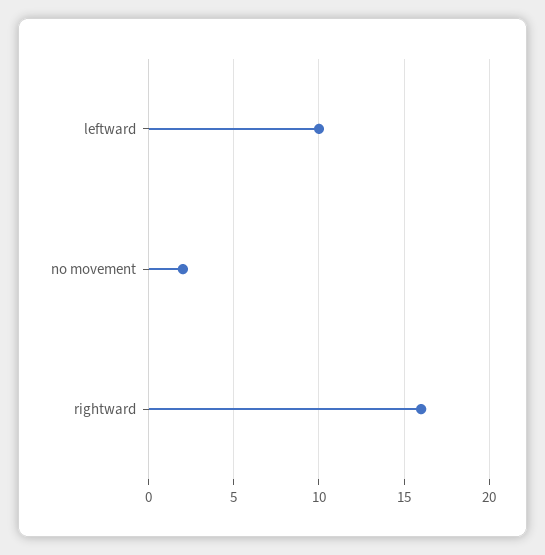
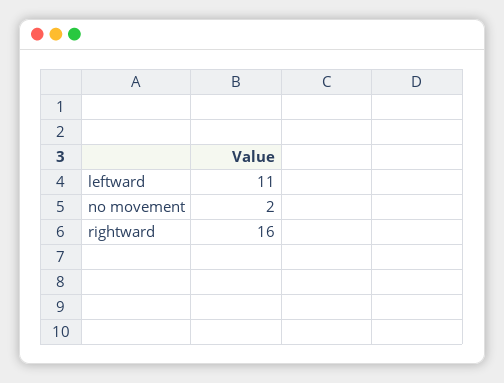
  {
-   "leftward": 10,
+   "leftward": 11,
    "no movement": 2,
    "rightward": 16
  }

